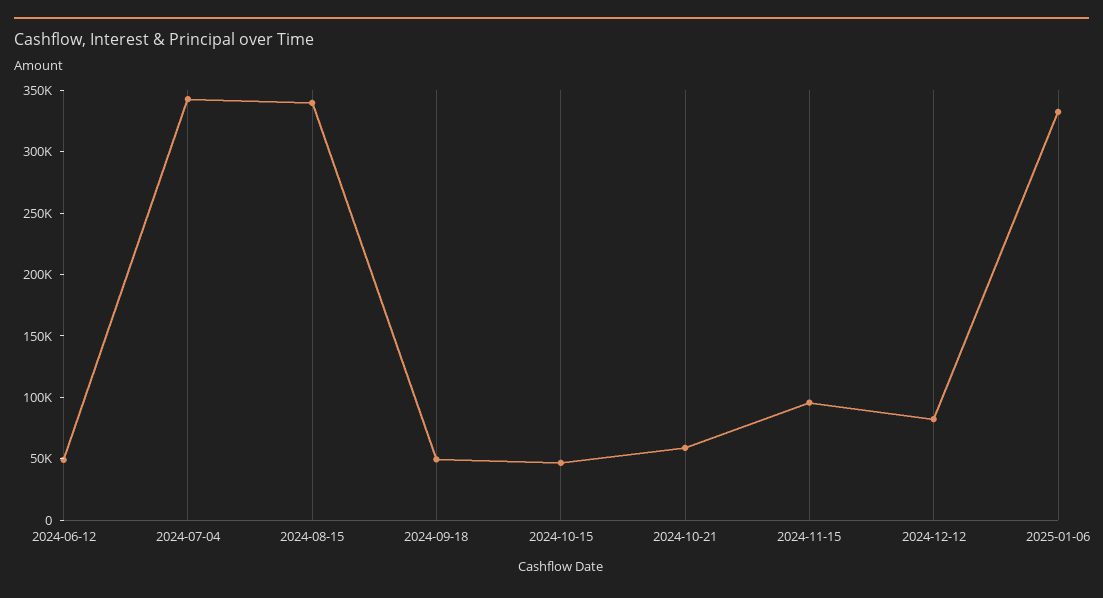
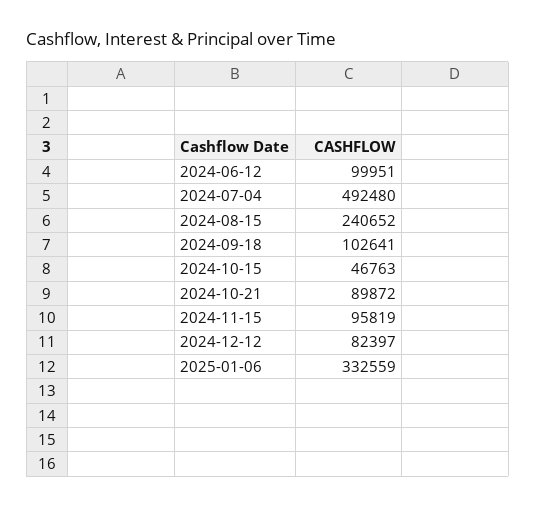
  {
-   "2024-06-12": 50000,
+   "2024-06-12": 99951,
-   "2024-07-04": 340000,
+   "2024-07-04": 492480,
-   "2024-08-15": 340000,
+   "2024-08-15": 240652,
-   "2024-09-18": 50000,
+   "2024-09-18": 102641,
    "2024-10-15": 46763,
-   "2024-10-21": 60000,
+   "2024-10-21": 89872,
    "2024-11-15": 95819,
    "2024-12-12": 82397,
    "2025-01-06": 332559
  }

